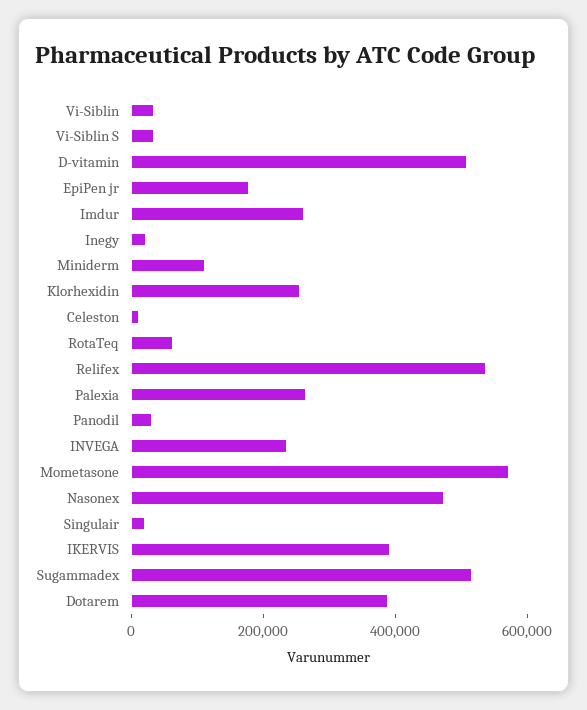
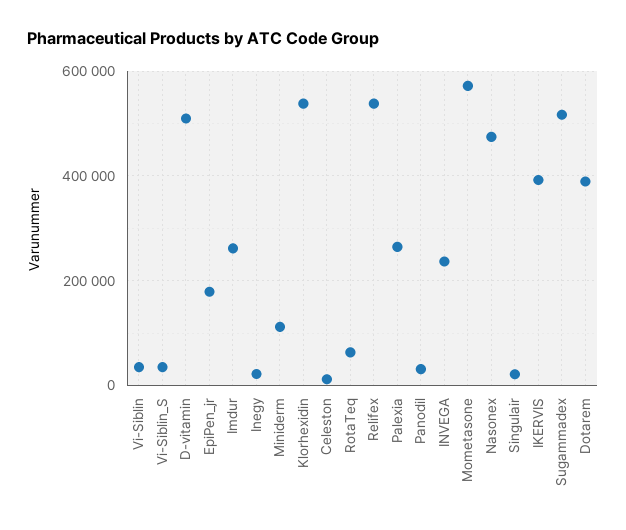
  {
    "Vi-Siblin": 40000,
    "Vi-Siblin S": 40000,
    "D-vitamin": 500000,
    "EpiPen jr": 180000,
    "Imdur": 260000,
    "Inegy": 20000,
    "Miniderm": 120000,
-   "Klorhexidin": 250000,
+   "Klorhexidin": 540000,
    "Celeston": 20000,
    "RotaTeq": 60000,
    "Relifex": 540000,
    "Palexia": 260000,
    "Panodil": 40000,
    "INVEGA": 240000,
    "Mometasone": 580000,
    "Nasonex": 480000,
    "Singulair": 20000,
    "IKERVIS": 400000,
    "Sugammadex": 520000,
    "Dotarem": 380000
  }

